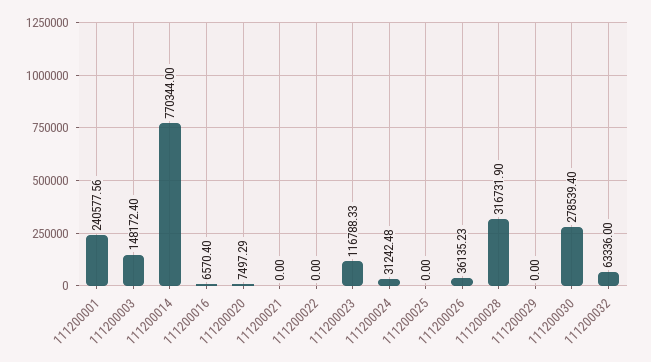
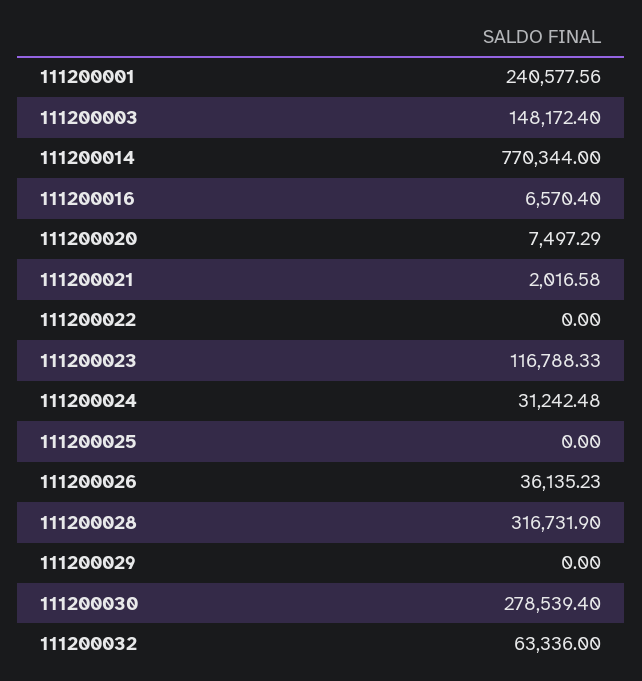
  {
    "111200001": 240577.56,
    "111200003": 148172.4,
    "111200014": 770344,
    "111200016": 6570.4,
    "111200020": 7497.29,
-   "111200021": 0,
+   "111200021": 2016.58,
    "111200022": 0,
    "111200023": 116788.33,
    "111200024": 31242.48,
    "111200025": 0,
    "111200026": 36135.23,
    "111200028": 316731.9,
    "111200029": 0,
    "111200030": 278539.4,
    "111200032": 63336
  }

